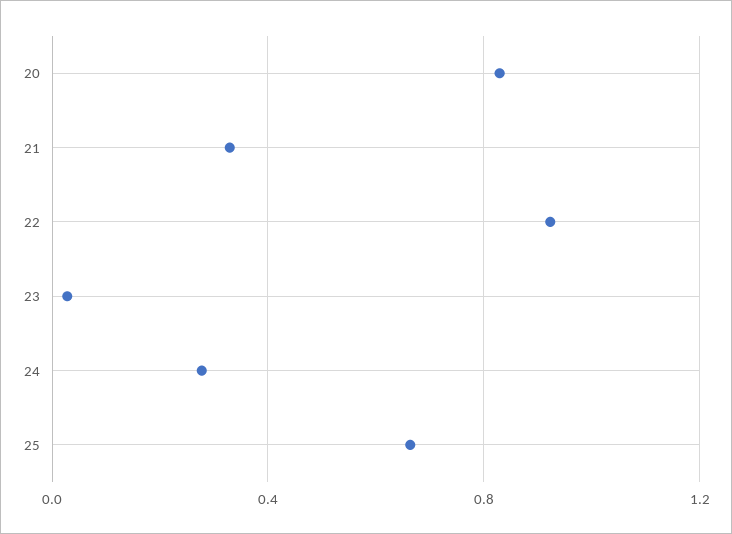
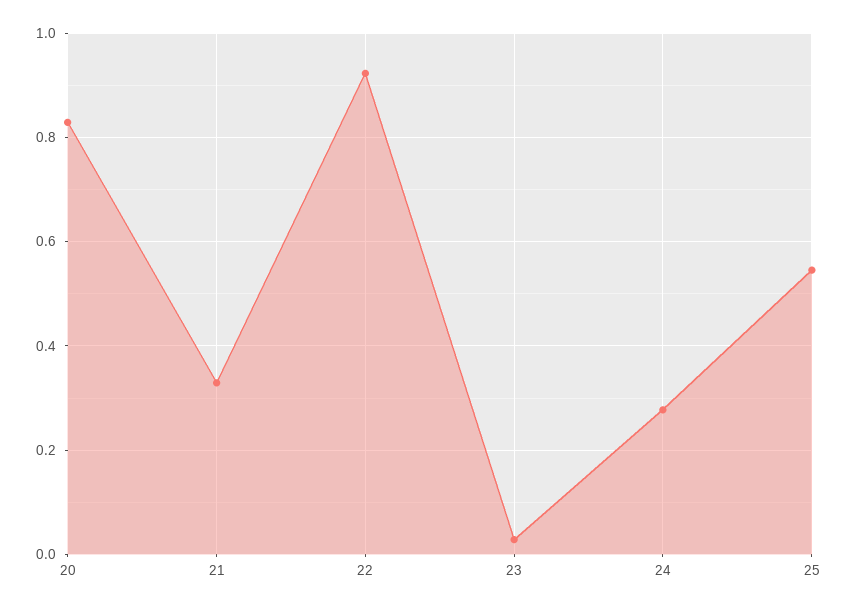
  {
    "20": 0.82,
    "21": 0.32,
    "22": 0.92,
    "23": 0.02,
    "24": 0.28,
-   "25": 0.65
+   "25": 0.54
  }

